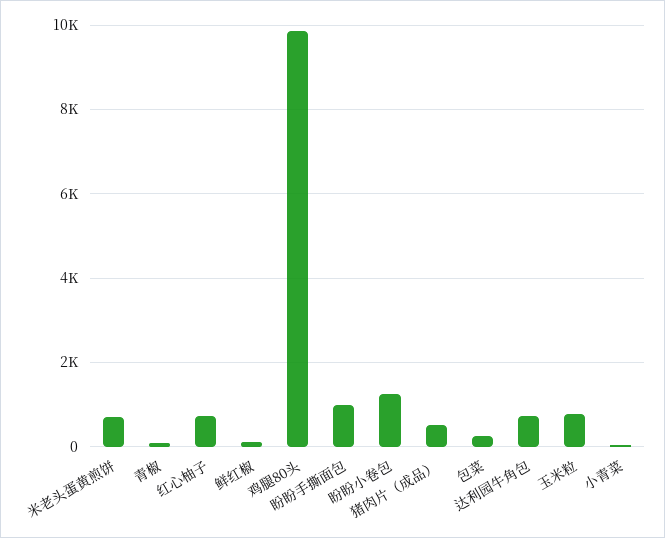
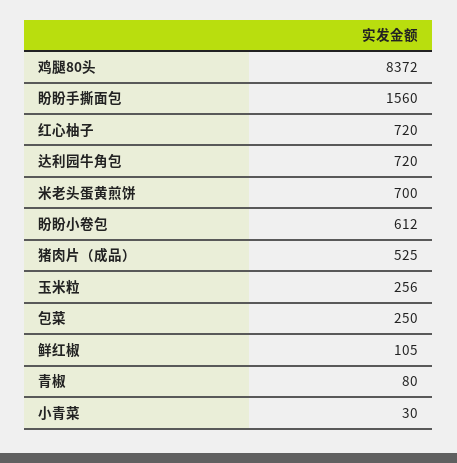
  {
    "米老头蛋黄煎饼": 700,
    "青椒": 80,
    "红心柚子": 720,
    "鲜红椒": 105,
-   "鸡腿80头": 9800,
+   "鸡腿80头": 8372,
-   "盼盼手撕面包": 1000,
+   "盼盼手撕面包": 1560,
-   "盼盼小卷包": 1200,
+   "盼盼小卷包": 612,
    "猪肉片（成品）": 525,
    "包菜": 250,
    "达利园牛角包": 720,
-   "玉米粒": 800,
+   "玉米粒": 256,
    "小青菜": 30
  }

